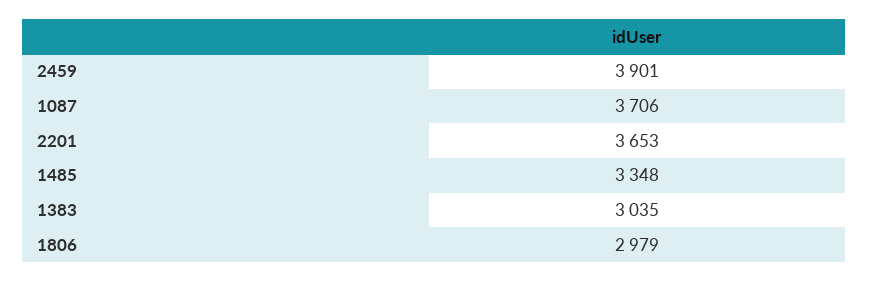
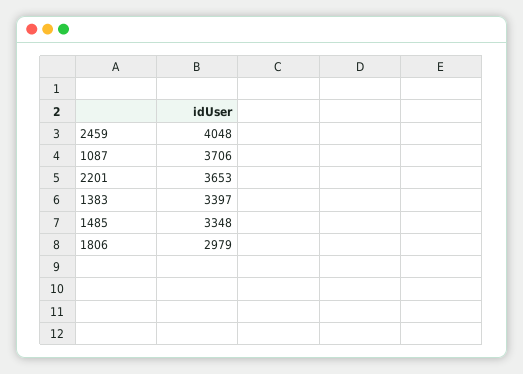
  {
-   "2459": 3901,
+   "2459": 4048,
    "1087": 3706,
    "2201": 3653,
    "1485": 3348,
-   "1383": 3035,
+   "1383": 3397,
    "1806": 2979
  }

